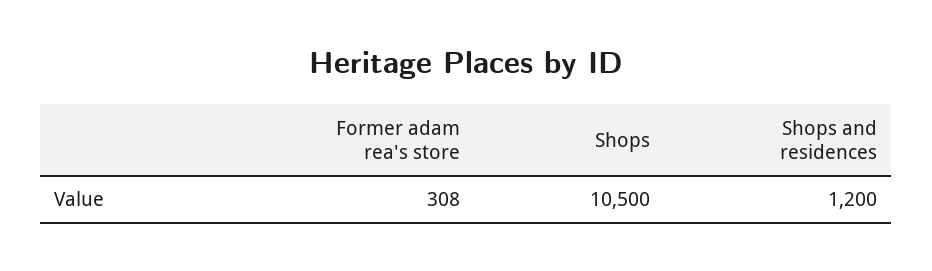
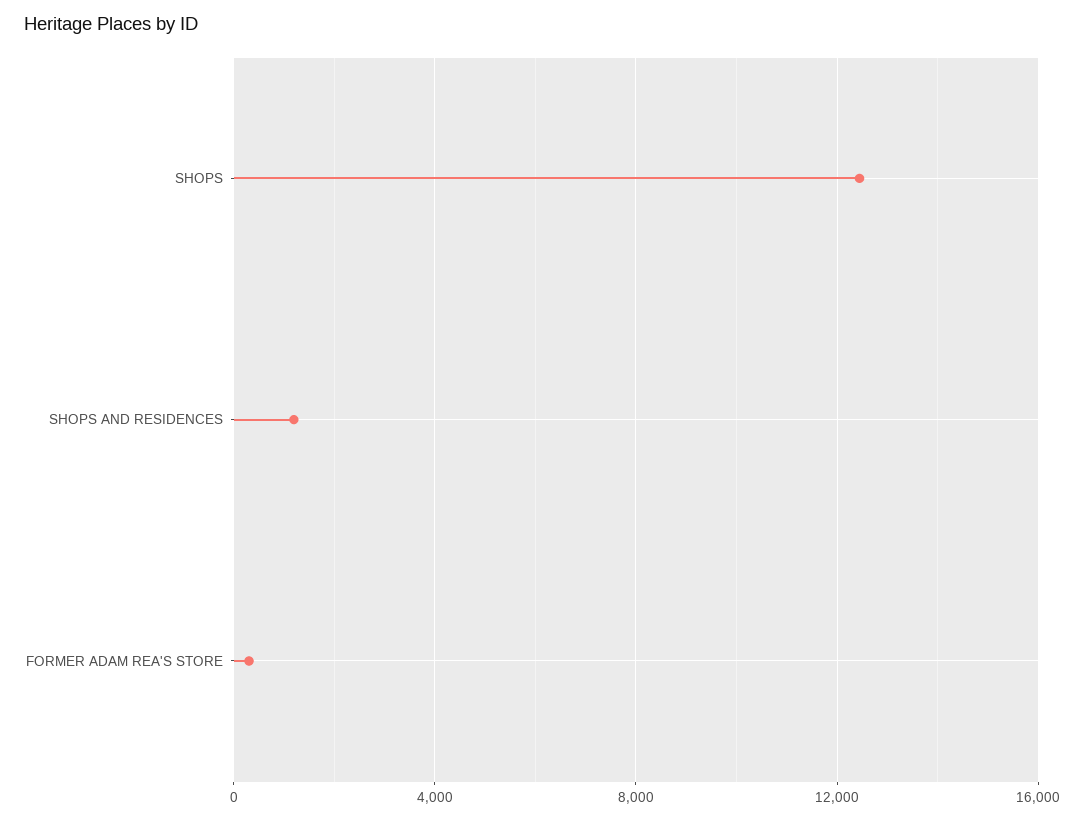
  {
    "Former adam rea's store": 308,
-   "Shops": 10500,
+   "Shops": 12500,
    "Shops and residences": 1200
  }

